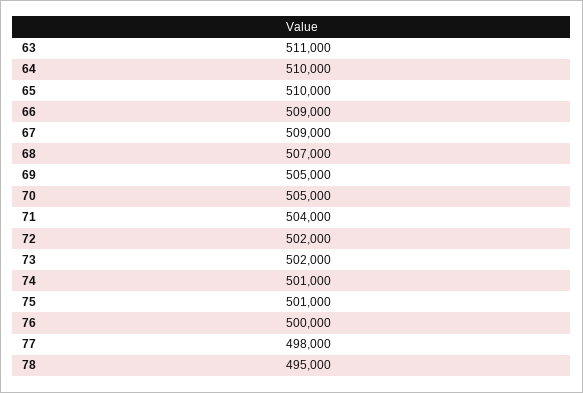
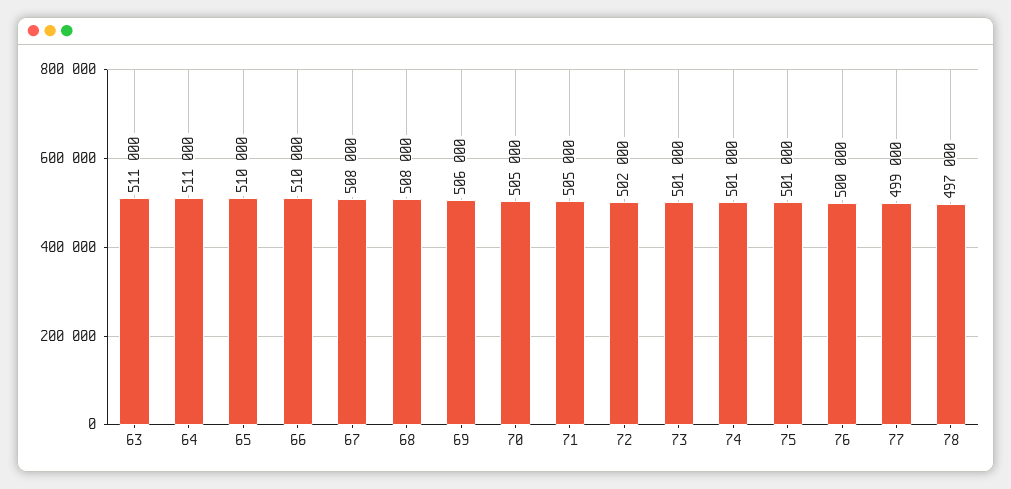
  {
    "63": 511000,
-   "64": 510000,
+   "64": 511000,
    "65": 510000,
-   "66": 509000,
+   "66": 510000,
-   "67": 509000,
+   "67": 508000,
-   "68": 507000,
+   "68": 508000,
-   "69": 505000,
+   "69": 506000,
    "70": 505000,
-   "71": 504000,
+   "71": 505000,
    "72": 502000,
-   "73": 502000,
+   "73": 501000,
    "74": 501000,
    "75": 501000,
    "76": 500000,
-   "77": 498000,
+   "77": 499000,
-   "78": 495000
+   "78": 497000
  }

